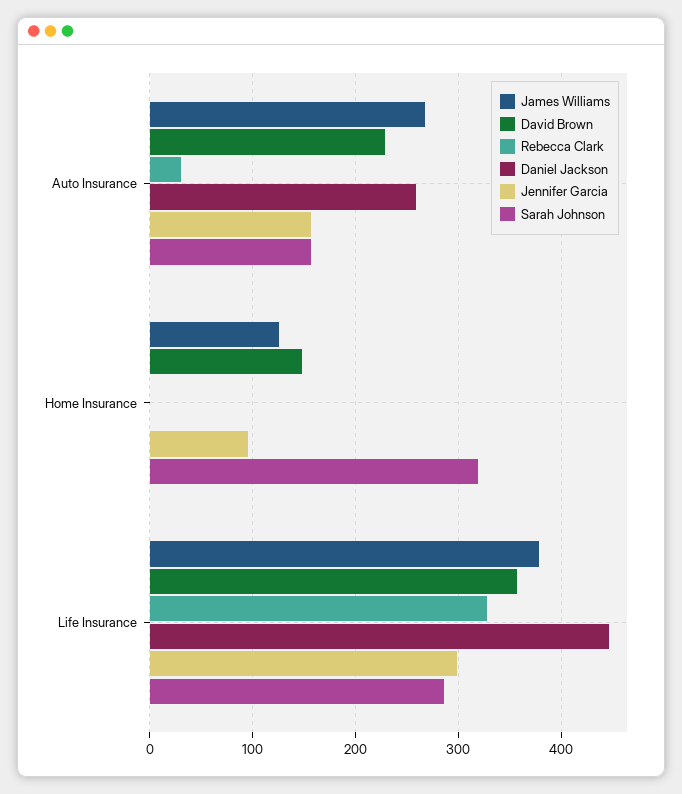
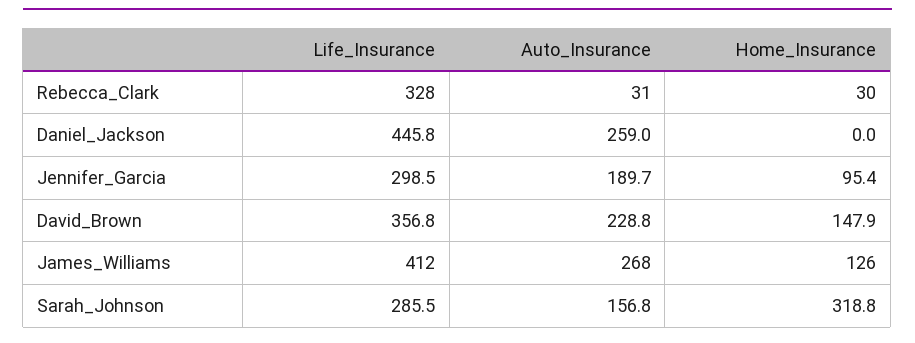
  {
    "James Williams": {
      "Auto Insurance": 268,
      "Home Insurance": 126,
-     "Life Insurance": 380
+     "Life Insurance": 412
    },
    "David Brown": {
      "Auto Insurance": 228.8,
      "Home Insurance": 147.9,
      "Life Insurance": 356.8
    },
    "Rebecca Clark": {
      "Auto Insurance": 31,
-     "Home Insurance": 0,
+     "Home Insurance": 30,
      "Life Insurance": 328
    },
    "Daniel Jackson": {
      "Auto Insurance": 259,
      "Home Insurance": 0,
      "Life Insurance": 445.8
    },
    "Jennifer Garcia": {
-     "Auto Insurance": 160,
+     "Auto Insurance": 189.7,
      "Home Insurance": 95.4,
      "Life Insurance": 298.5
    },
    "Sarah Johnson": {
      "Auto Insurance": 156.8,
      "Home Insurance": 318.8,
      "Life Insurance": 285.5
    }
  }

